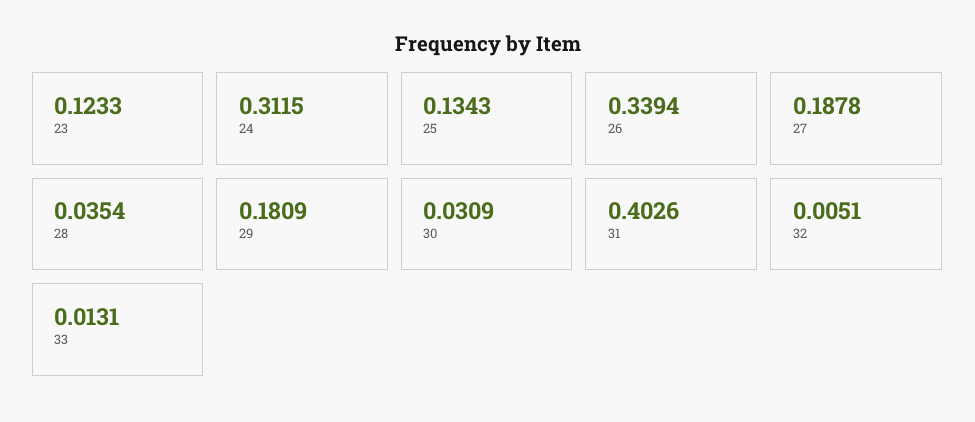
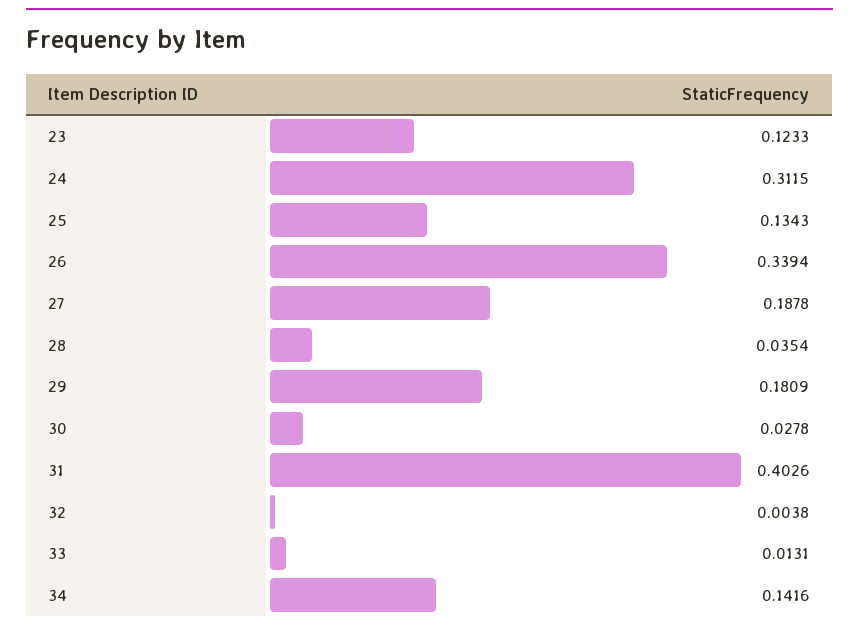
  {
    "23": 0.1233,
    "24": 0.3115,
    "25": 0.1343,
    "26": 0.3394,
    "27": 0.1878,
    "28": 0.0354,
    "29": 0.1809,
-   "30": 0.0309,
+   "30": 0.0278,
    "31": 0.4026,
-   "32": 0.0051,
+   "32": 0.0038,
-   "33": 0.0131
+   "33": 0.0131,
+   "34": 0.1416
  }

